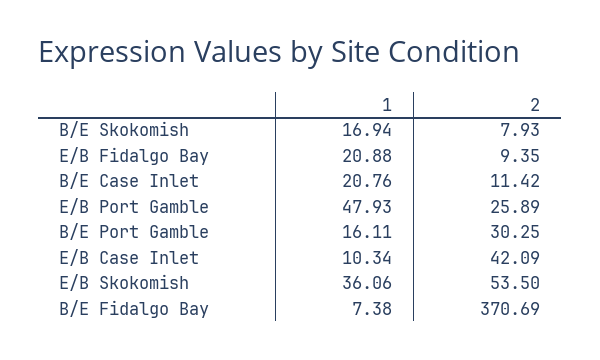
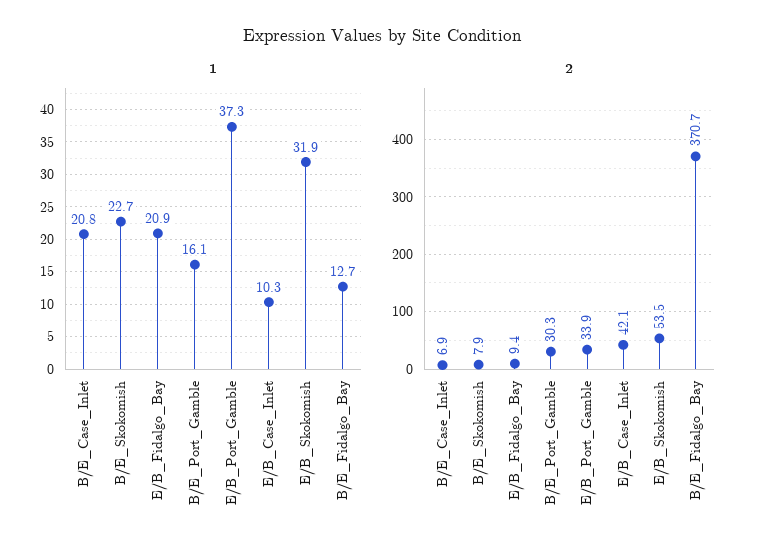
  {
    "1": {
-     "B/E Skokomish": 16.94,
+     "B/E Skokomish": 22.7,
      "E/B Fidalgo Bay": 20.88,
      "B/E Case Inlet": 20.76,
-     "E/B Port Gamble": 47.93,
+     "E/B Port Gamble": 37.3,
      "B/E Port Gamble": 16.11,
      "E/B Case Inlet": 10.34,
-     "E/B Skokomish": 36.06,
+     "E/B Skokomish": 31.9,
-     "B/E Fidalgo Bay": 7.38
+     "B/E Fidalgo Bay": 12.7
    },
    "2": {
      "B/E Skokomish": 7.93,
      "E/B Fidalgo Bay": 9.35,
-     "B/E Case Inlet": 11.42,
+     "B/E Case Inlet": 6.9,
-     "E/B Port Gamble": 25.89,
+     "E/B Port Gamble": 33.9,
      "B/E Port Gamble": 30.25,
      "E/B Case Inlet": 42.09,
      "E/B Skokomish": 53.5,
      "B/E Fidalgo Bay": 370.69
    }
  }

